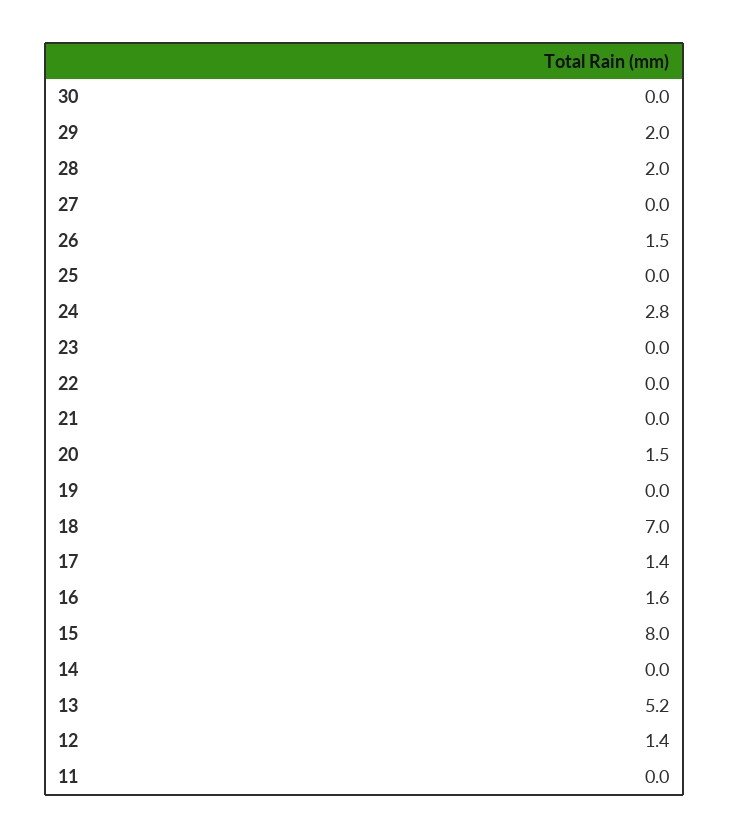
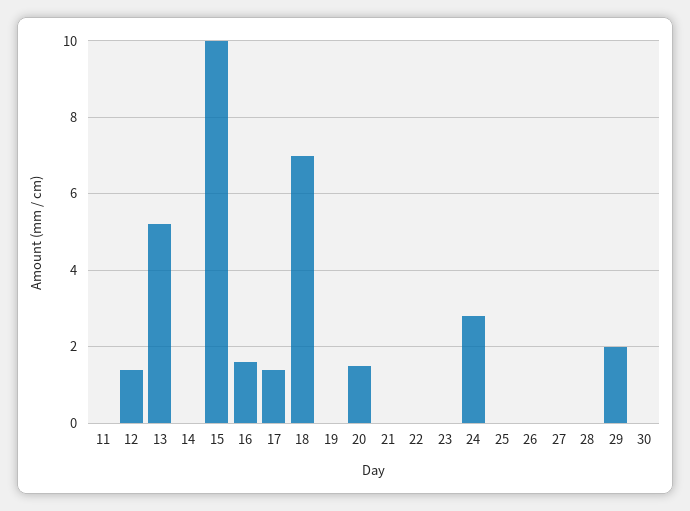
  {
    "30": 0,
    "29": 2,
-   "28": 2,
+   "28": 0,
    "27": 0,
-   "26": 1.5,
+   "26": 0,
    "25": 0,
    "24": 2.8,
    "23": 0,
    "22": 0,
    "21": 0,
    "20": 1.5,
    "19": 0,
    "18": 7,
    "17": 1.4,
    "16": 1.6,
-   "15": 8,
+   "15": 10,
    "14": 0,
    "13": 5.2,
    "12": 1.4,
    "11": 0
  }

